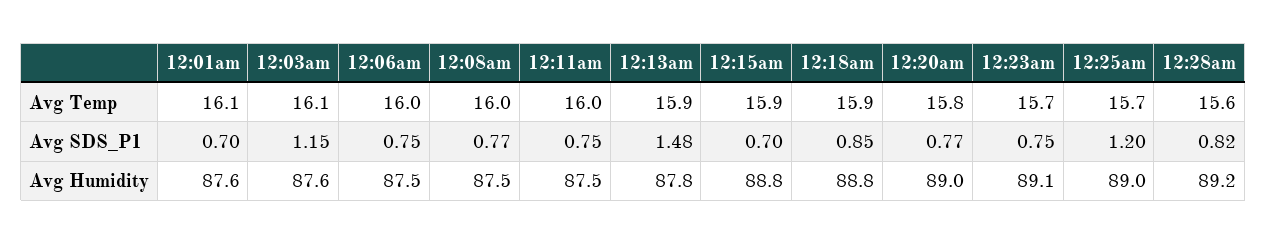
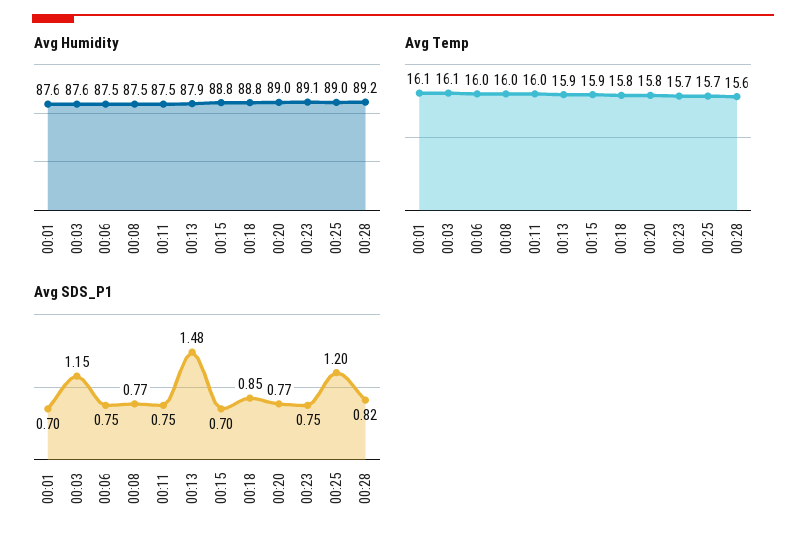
  {
    "Avg Temp": {
      "12:01am": 16.1,
      "12:03am": 16.1,
      "12:06am": 16,
      "12:08am": 16,
      "12:11am": 16,
      "12:13am": 15.9,
      "12:15am": 15.9,
-     "12:18am": 15.9,
+     "12:18am": 15.8,
      "12:20am": 15.8,
      "12:23am": 15.7,
      "12:25am": 15.7,
      "12:28am": 15.6
    },
    "Avg SDS_P1": {
      "12:01am": 0.7,
      "12:03am": 1.15,
      "12:06am": 0.75,
      "12:08am": 0.77,
      "12:11am": 0.75,
      "12:13am": 1.48,
      "12:15am": 0.7,
      "12:18am": 0.85,
      "12:20am": 0.77,
      "12:23am": 0.75,
      "12:25am": 1.2,
      "12:28am": 0.82
    },
    "Avg Humidity": {
      "12:01am": 87.6,
      "12:03am": 87.6,
      "12:06am": 87.5,
      "12:08am": 87.5,
      "12:11am": 87.5,
-     "12:13am": 87.8,
+     "12:13am": 87.9,
      "12:15am": 88.8,
      "12:18am": 88.8,
      "12:20am": 89,
      "12:23am": 89.1,
      "12:25am": 89,
      "12:28am": 89.2
    }
  }

